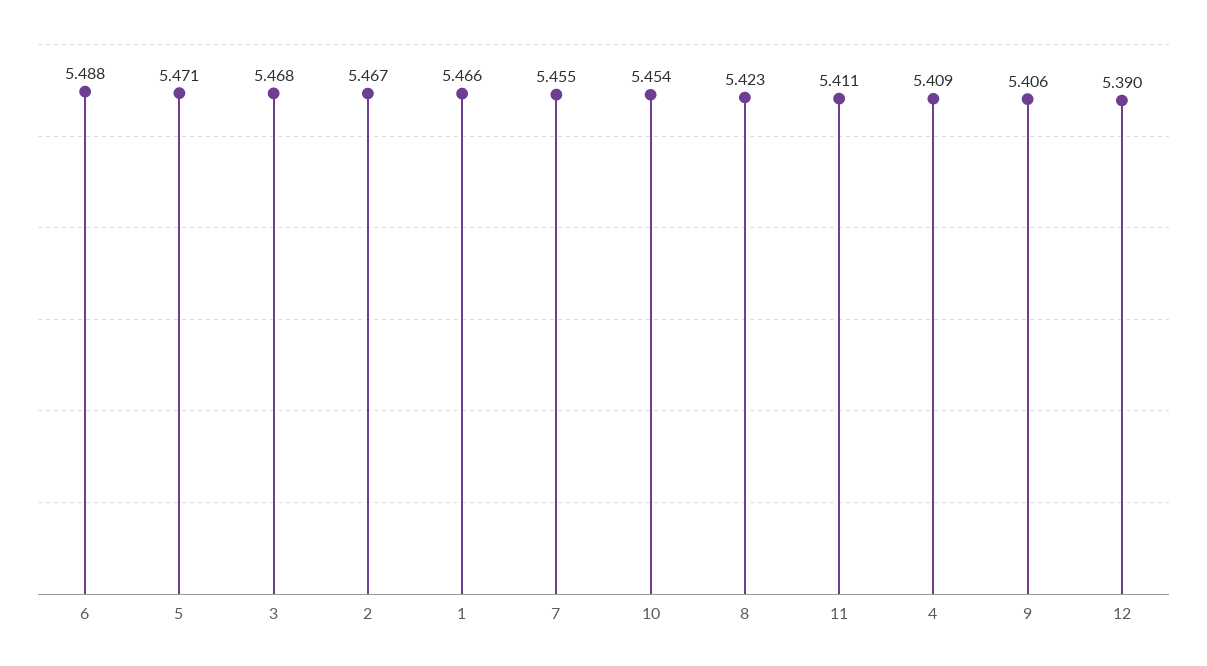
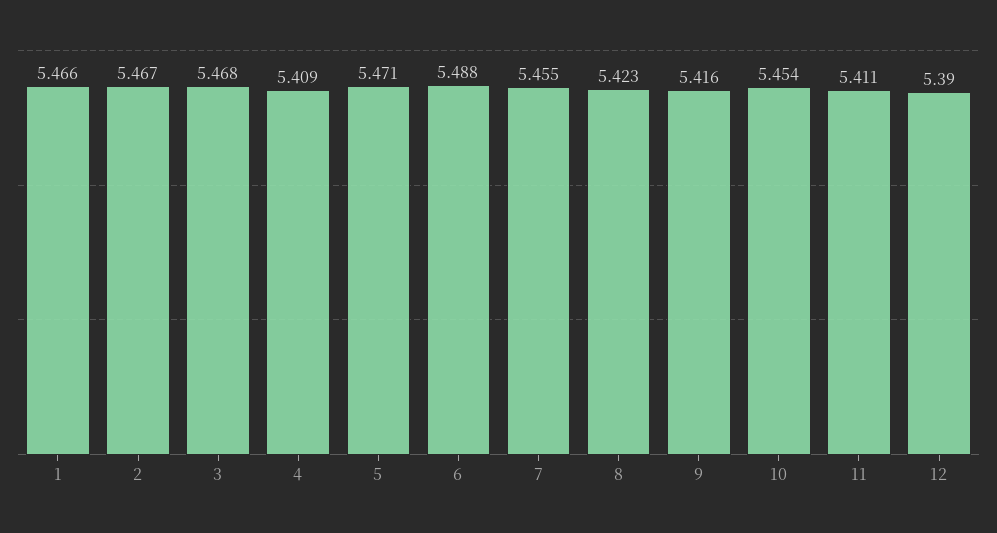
  {
    "6": 5.488,
    "5": 5.471,
    "3": 5.468,
    "2": 5.467,
    "1": 5.466,
    "7": 5.455,
    "10": 5.454,
    "8": 5.423,
    "11": 5.411,
    "4": 5.409,
-   "9": 5.406,
+   "9": 5.416,
    "12": 5.39
  }

